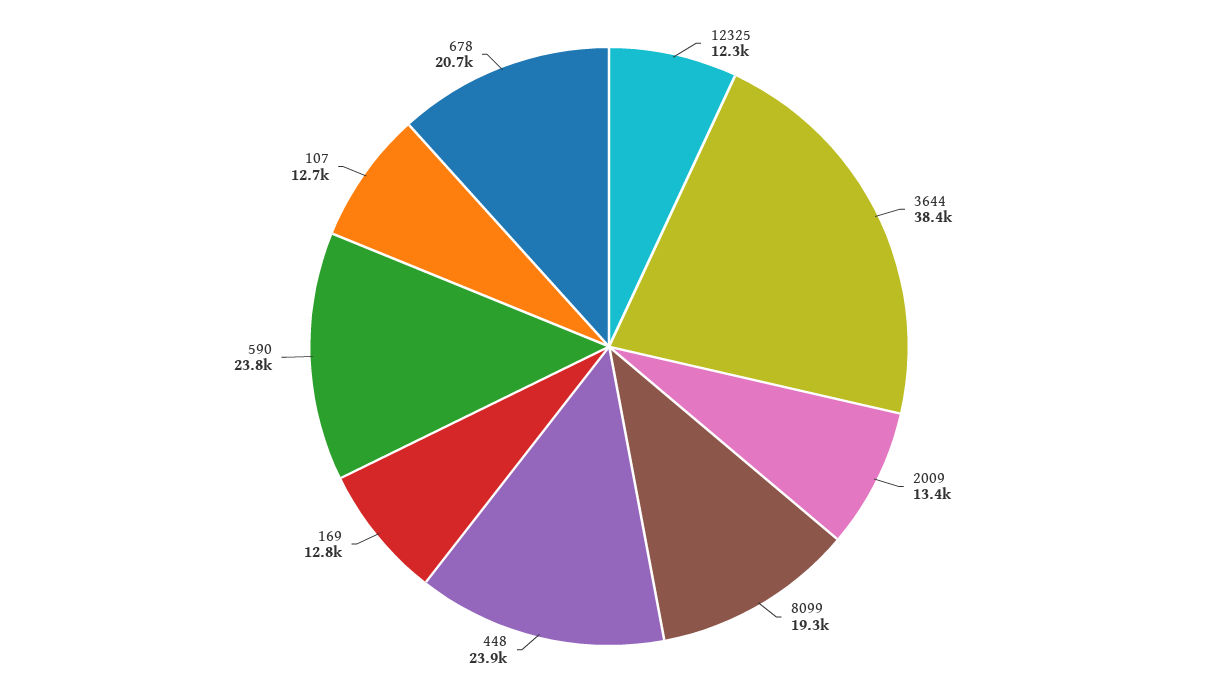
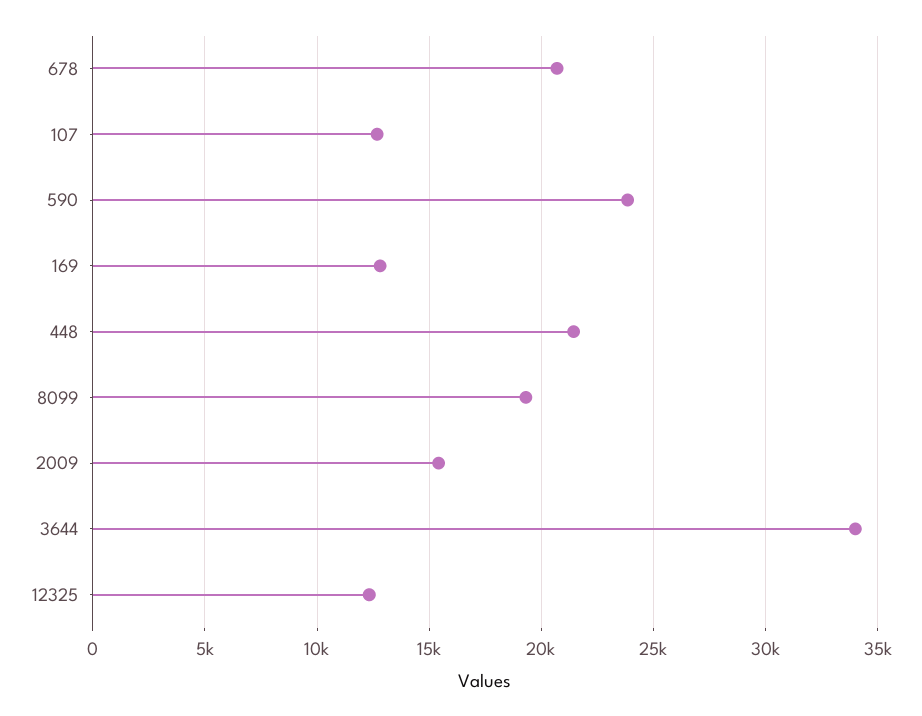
  {
    "12325": 12300,
-   "3644": 38400,
+   "3644": 34000,
-   "2009": 13400,
+   "2009": 15500,
    "8099": 19300,
-   "448": 23900,
+   "448": 21500,
    "169": 12800,
    "590": 23800,
    "107": 12700,
    "678": 20700
  }

